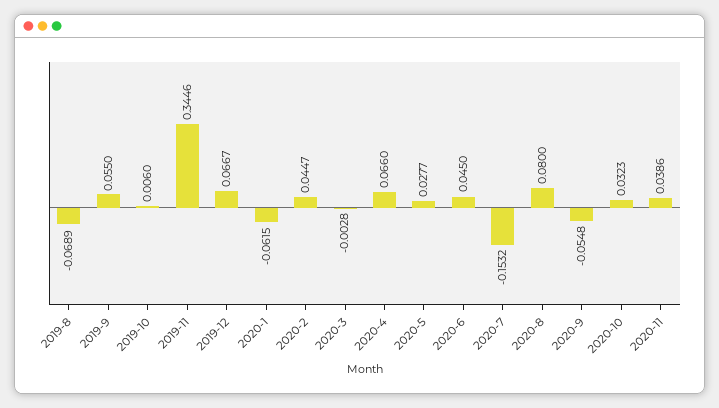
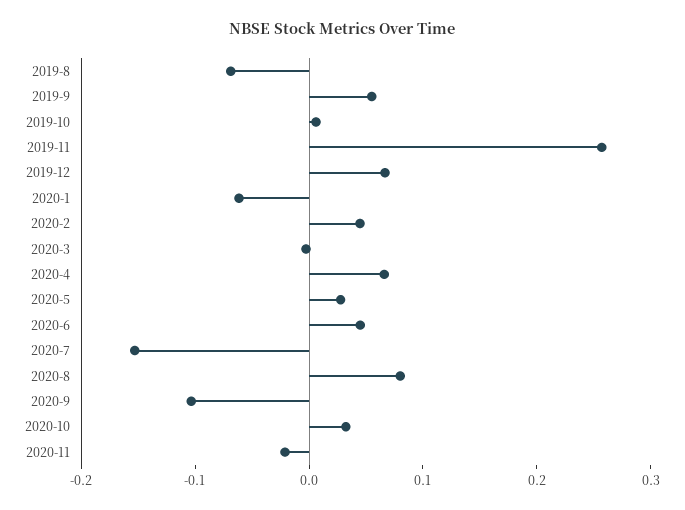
  {
    "2019-8": -0.0689,
    "2019-9": 0.055,
    "2019-10": 0.006,
-   "2019-11": 0.3446,
+   "2019-11": 0.26,
    "2019-12": 0.0667,
    "2020-1": -0.0615,
    "2020-2": 0.0447,
    "2020-3": -0.0028,
    "2020-4": 0.066,
    "2020-5": 0.0277,
    "2020-6": 0.045,
    "2020-7": -0.1532,
    "2020-8": 0.08,
-   "2020-9": -0.0548,
+   "2020-9": -0.1,
    "2020-10": 0.0323,
-   "2020-11": 0.0386
+   "2020-11": -0.02
  }

